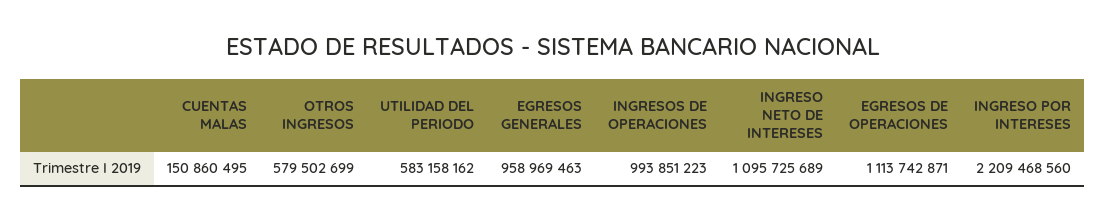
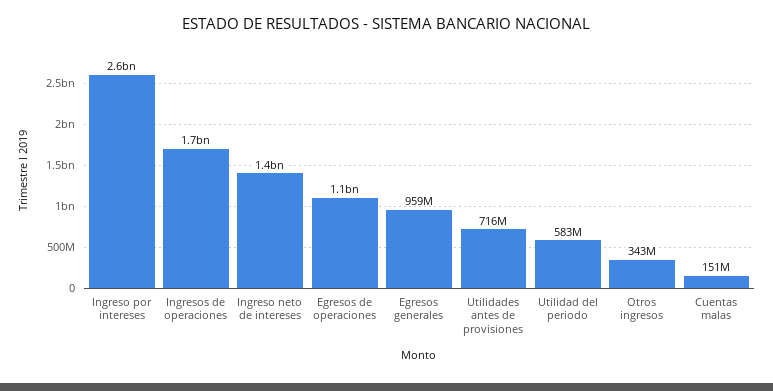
  {
    "CUENTAS MALAS": 150860495,
-   "OTROS INGRESOS": 579502699,
+   "OTROS INGRESOS": 343000000,
    "UTILIDAD DEL PERIODO": 583158162,
    "EGRESOS GENERALES": 958969463,
-   "INGRESOS DE OPERACIONES": 993851223,
+   "INGRESOS DE OPERACIONES": 1700000000,
-   "INGRESO NETO DE INTERESES": 1095725689,
+   "INGRESO NETO DE INTERESES": 1400000000,
    "EGRESOS DE OPERACIONES": 1113742871,
-   "INGRESO POR INTERESES": 2209468560
+   "INGRESO POR INTERESES": 2600000000,
+   "Utilidades antes de provisiones": 716000000
  }

